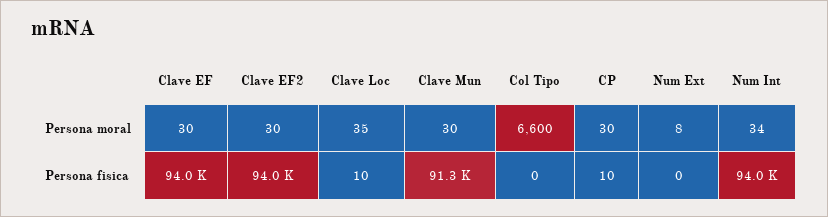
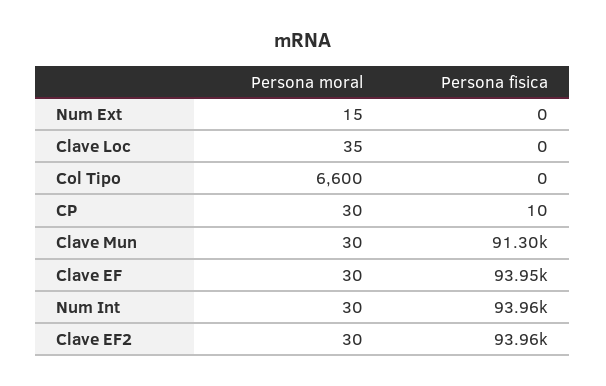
  {
    "Clave EF": {
      "Persona moral": 30,
      "Persona fisica": 93950
    },
    "Clave EF2": {
      "Persona moral": 30,
      "Persona fisica": 93960
    },
    "Clave Loc": {
      "Persona moral": 35,
-     "Persona fisica": 10
+     "Persona fisica": 0
    },
    "Clave Mun": {
      "Persona moral": 30,
      "Persona fisica": 91300
    },
    "Col Tipo": {
      "Persona moral": 6600,
      "Persona fisica": 0
    },
    "CP": {
      "Persona moral": 30,
      "Persona fisica": 10
    },
    "Num Ext": {
-     "Persona moral": 8,
+     "Persona moral": 15,
      "Persona fisica": 0
    },
    "Num Int": {
-     "Persona moral": 34,
+     "Persona moral": 30,
      "Persona fisica": 93960
    }
  }

